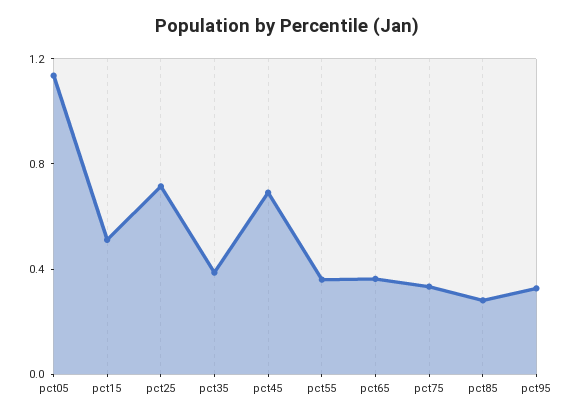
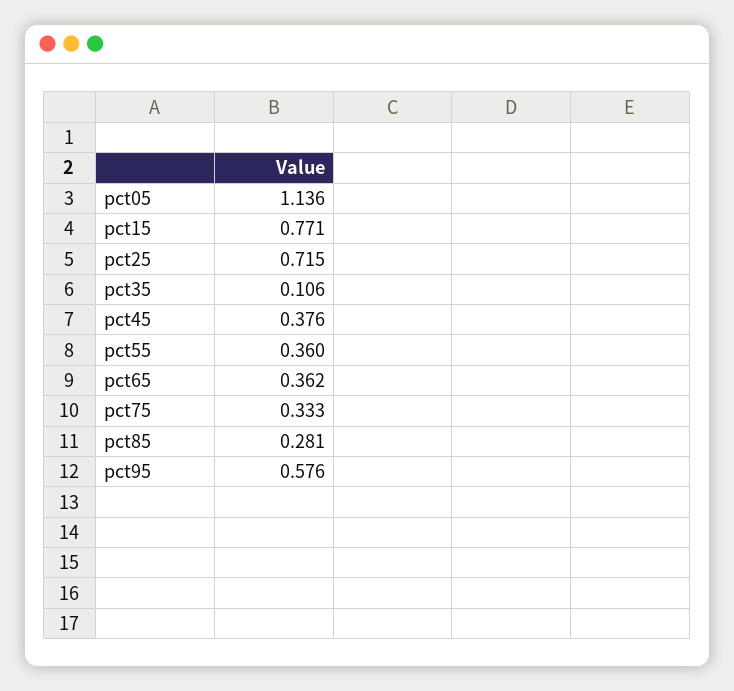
  {
    "pct05": 1.136,
-   "pct15": 0.5,
+   "pct15": 0.771,
    "pct25": 0.715,
-   "pct35": 0.4,
+   "pct35": 0.106,
-   "pct45": 0.7,
+   "pct45": 0.376,
    "pct55": 0.36,
    "pct65": 0.362,
    "pct75": 0.333,
    "pct85": 0.281,
-   "pct95": 0.3
+   "pct95": 0.576
  }

